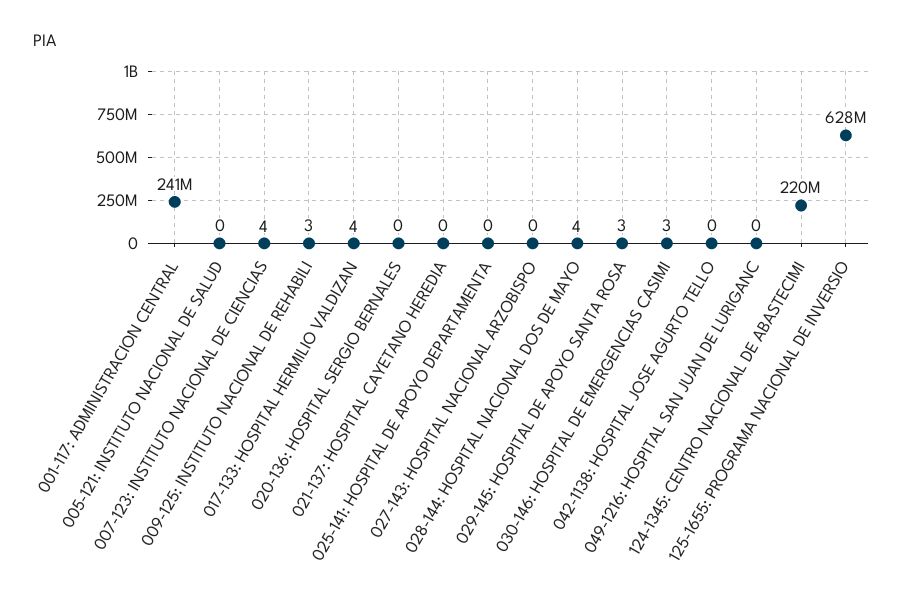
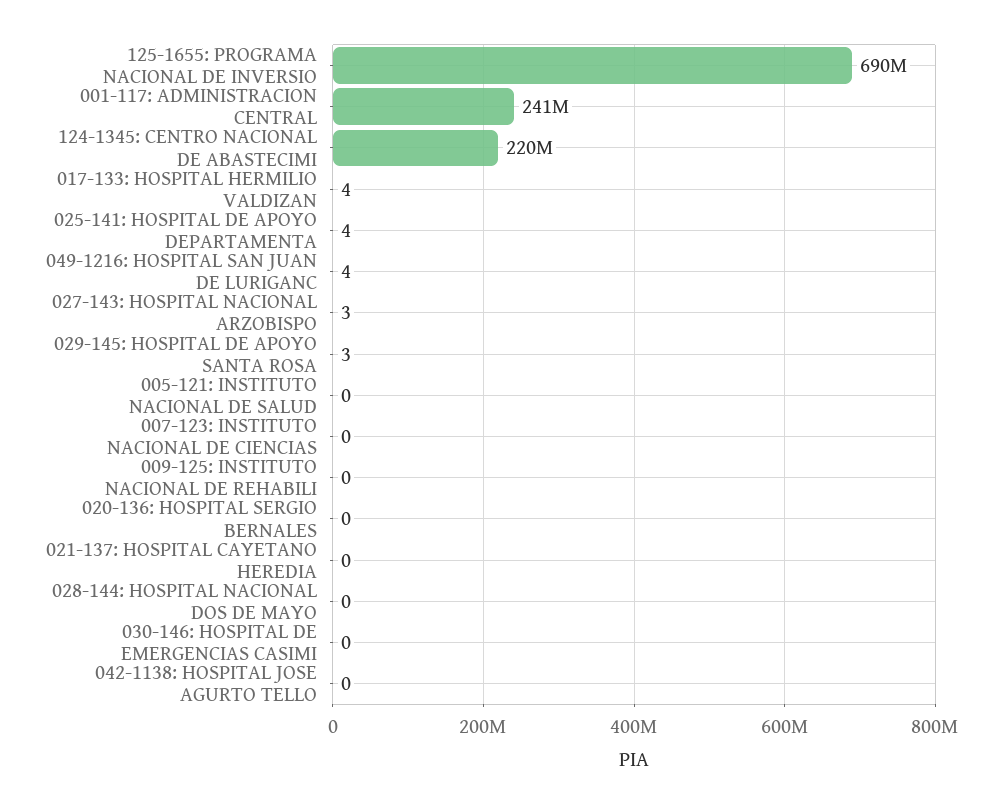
  {
    "001-117: ADMINISTRACION CENTRAL": 241000000,
    "005-121: INSTITUTO NACIONAL DE SALUD": 0,
-   "007-123: INSTITUTO NACIONAL DE CIENCIAS": 4,
+   "007-123: INSTITUTO NACIONAL DE CIENCIAS": 0,
-   "009-125: INSTITUTO NACIONAL DE REHABILI": 3,
+   "009-125: INSTITUTO NACIONAL DE REHABILI": 0,
    "017-133: HOSPITAL HERMILIO VALDIZAN": 4,
    "020-136: HOSPITAL SERGIO BERNALES": 0,
    "021-137: HOSPITAL CAYETANO HEREDIA": 0,
-   "025-141: HOSPITAL DE APOYO DEPARTAMENTA": 0,
+   "025-141: HOSPITAL DE APOYO DEPARTAMENTA": 4,
-   "027-143: HOSPITAL NACIONAL ARZOBISPO": 0,
+   "027-143: HOSPITAL NACIONAL ARZOBISPO": 3,
-   "028-144: HOSPITAL NACIONAL DOS DE MAYO": 4,
+   "028-144: HOSPITAL NACIONAL DOS DE MAYO": 0,
    "029-145: HOSPITAL DE APOYO SANTA ROSA": 3,
-   "030-146: HOSPITAL DE EMERGENCIAS CASIMI": 3,
+   "030-146: HOSPITAL DE EMERGENCIAS CASIMI": 0,
    "042-1138: HOSPITAL JOSE AGURTO TELLO": 0,
-   "049-1216: HOSPITAL SAN JUAN DE LURIGANC": 0,
+   "049-1216: HOSPITAL SAN JUAN DE LURIGANC": 4,
    "124-1345: CENTRO NACIONAL DE ABASTECIMI": 220000000,
-   "125-1655: PROGRAMA NACIONAL DE INVERSIO": 628000000
+   "125-1655: PROGRAMA NACIONAL DE INVERSIO": 690000000
  }

